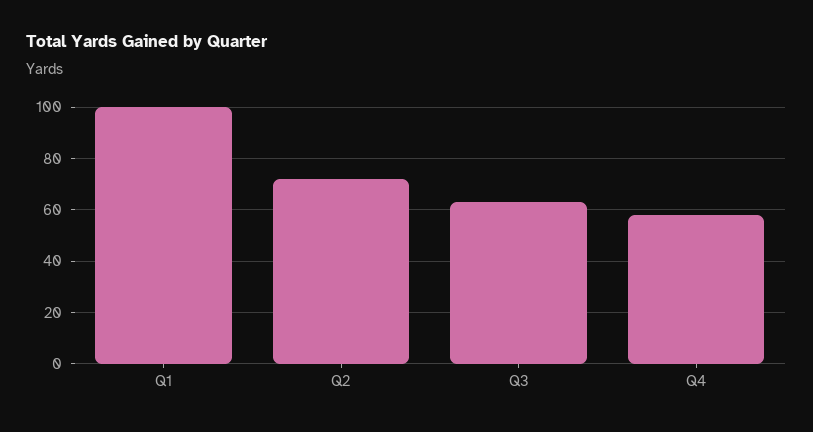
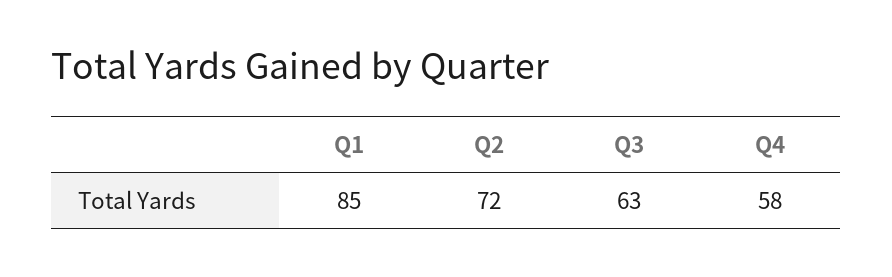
  {
-   "Q1": 100,
+   "Q1": 85,
    "Q2": 72,
    "Q3": 63,
    "Q4": 58
  }

